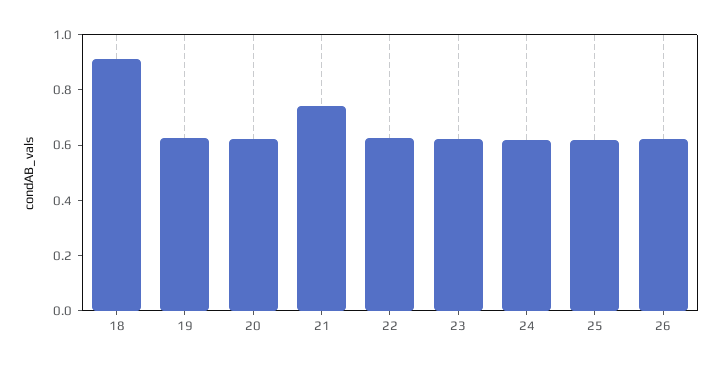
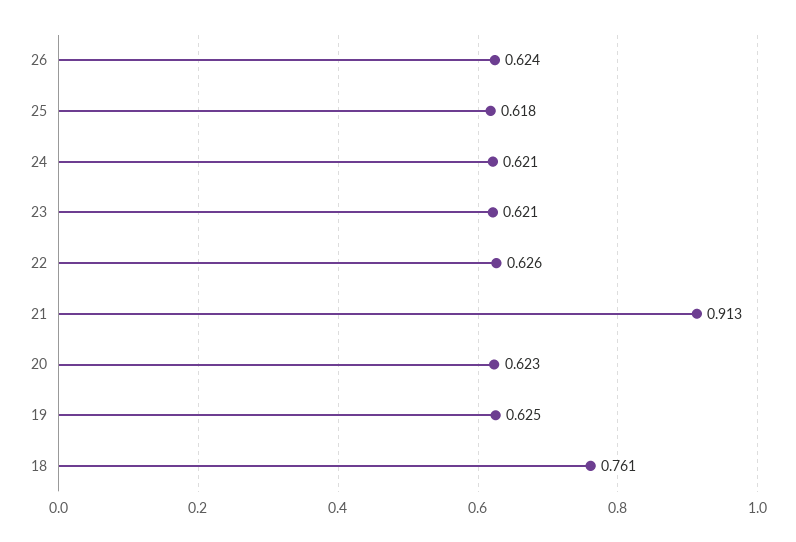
  {
-   "18": 0.9,
+   "18": 0.761,
    "19": 0.625,
    "20": 0.623,
-   "21": 0.75,
+   "21": 0.913,
    "22": 0.626,
    "23": 0.621,
    "24": 0.621,
    "25": 0.618,
    "26": 0.624
  }

